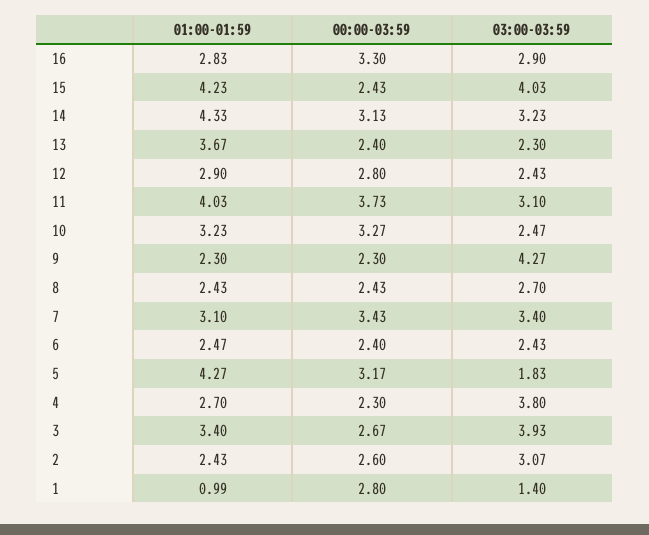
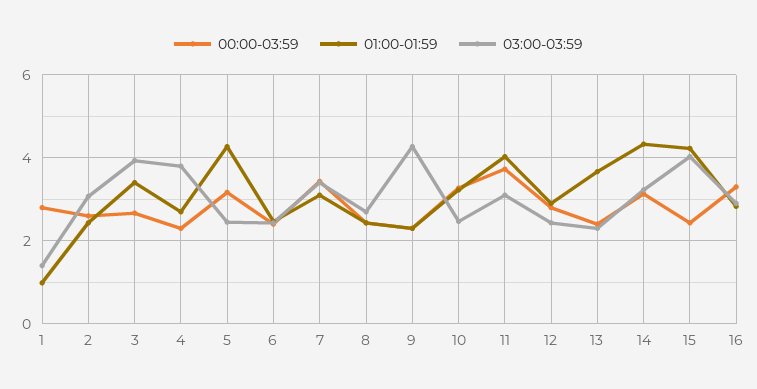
  {
    "01:00-01:59": {
      "16": 2.83,
      "15": 4.23,
      "14": 4.33,
      "13": 3.67,
      "12": 2.9,
      "11": 4.03,
      "10": 3.23,
      "9": 2.3,
      "8": 2.43,
      "7": 3.1,
      "6": 2.47,
      "5": 4.27,
      "4": 2.7,
      "3": 3.4,
      "2": 2.43,
      "1": 0.99
    },
    "00:00-03:59": {
      "16": 3.3,
      "15": 2.43,
      "14": 3.13,
      "13": 2.4,
      "12": 2.8,
      "11": 3.73,
      "10": 3.27,
      "9": 2.3,
      "8": 2.43,
      "7": 3.43,
      "6": 2.4,
      "5": 3.17,
      "4": 2.3,
      "3": 2.67,
      "2": 2.6,
      "1": 2.8
    },
    "03:00-03:59": {
      "16": 2.9,
      "15": 4.03,
      "14": 3.23,
      "13": 2.3,
      "12": 2.43,
      "11": 3.1,
      "10": 2.47,
      "9": 4.27,
      "8": 2.7,
      "7": 3.4,
      "6": 2.43,
-     "5": 1.83,
+     "5": 2.4,
      "4": 3.8,
      "3": 3.93,
      "2": 3.07,
      "1": 1.4
    }
  }

